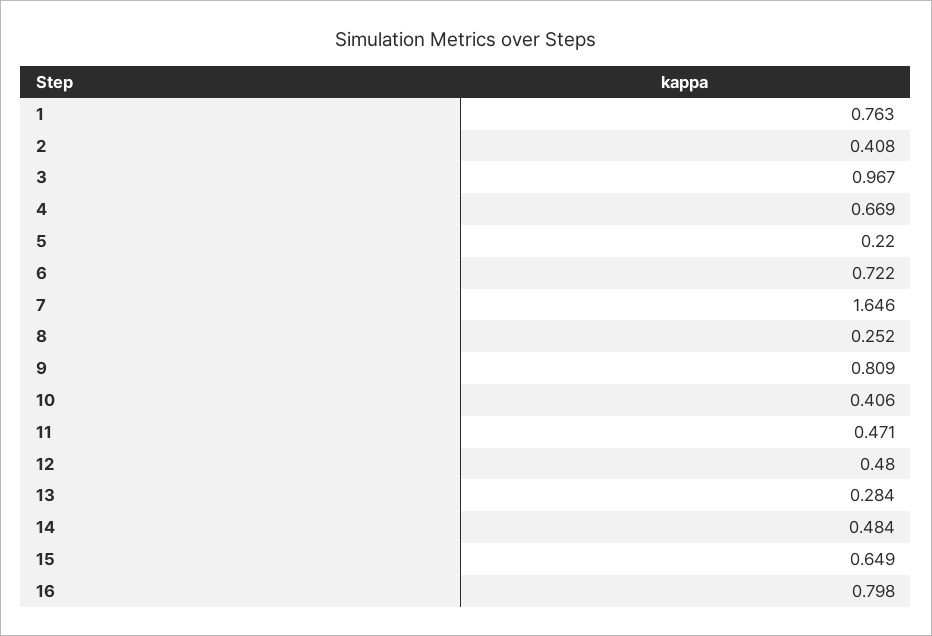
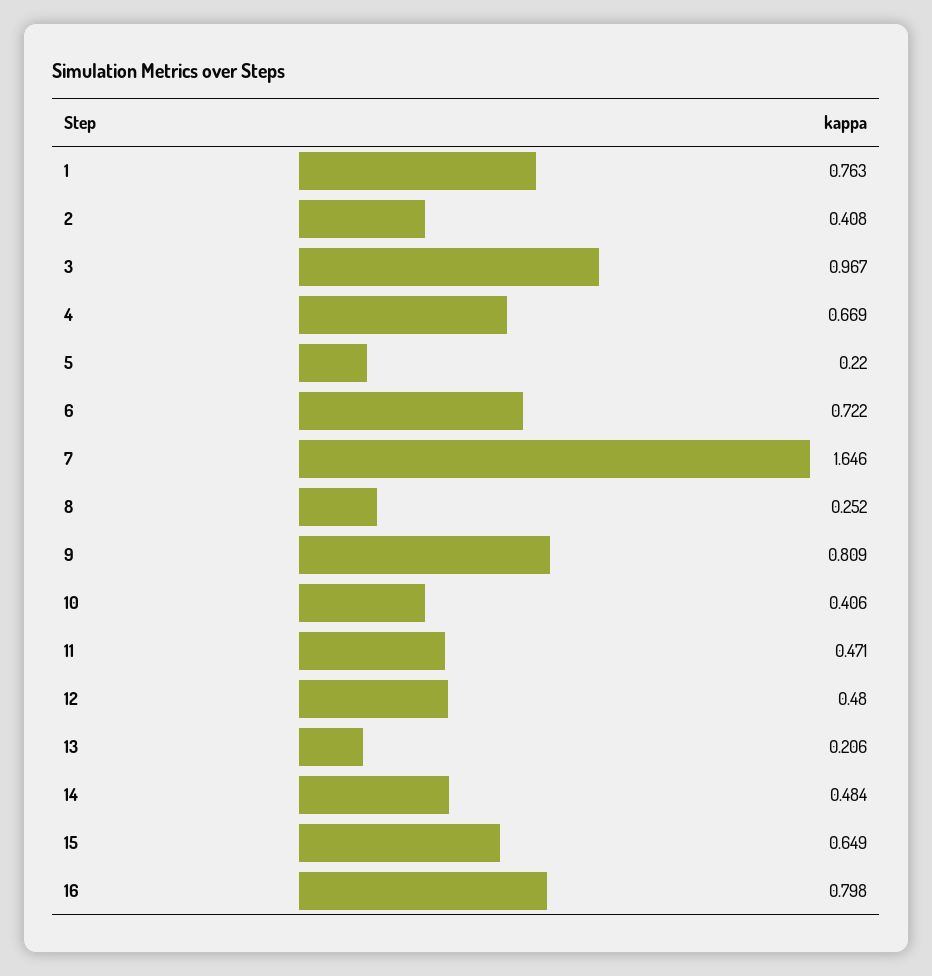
  {
    "1": 0.763,
    "2": 0.408,
    "3": 0.967,
    "4": 0.669,
    "5": 0.22,
    "6": 0.722,
    "7": 1.646,
    "8": 0.252,
    "9": 0.809,
    "10": 0.406,
    "11": 0.471,
    "12": 0.48,
-   "13": 0.284,
+   "13": 0.206,
    "14": 0.484,
    "15": 0.649,
    "16": 0.798
  }

